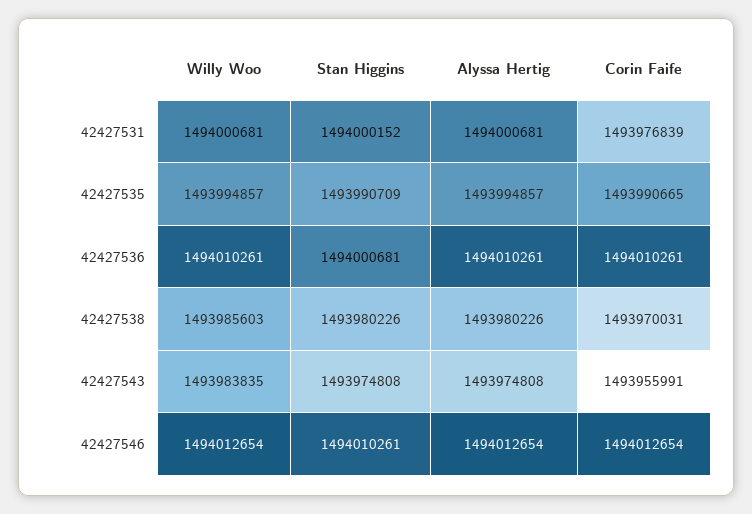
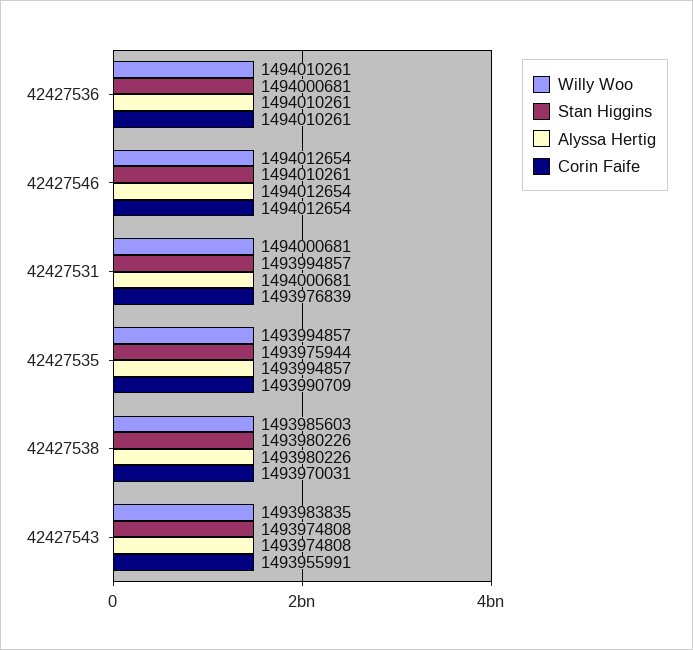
  {
    "Willy Woo": {
      "42427531": 1494000681,
      "42427535": 1493994857,
      "42427536": 1494010261,
      "42427538": 1493985603,
      "42427543": 1493983835,
      "42427546": 1494012654
    },
    "Stan Higgins": {
-     "42427531": 1494000152,
+     "42427531": 1493994857,
-     "42427535": 1493990709,
+     "42427535": 1493975944,
      "42427536": 1494000681,
      "42427538": 1493980226,
      "42427543": 1493974808,
      "42427546": 1494010261
    },
    "Alyssa Hertig": {
      "42427531": 1494000681,
      "42427535": 1493994857,
      "42427536": 1494010261,
      "42427538": 1493980226,
      "42427543": 1493974808,
      "42427546": 1494012654
    },
    "Corin Faife": {
      "42427531": 1493976839,
-     "42427535": 1493990665,
+     "42427535": 1493990709,
      "42427536": 1494010261,
      "42427538": 1493970031,
      "42427543": 1493955991,
      "42427546": 1494012654
    }
  }

